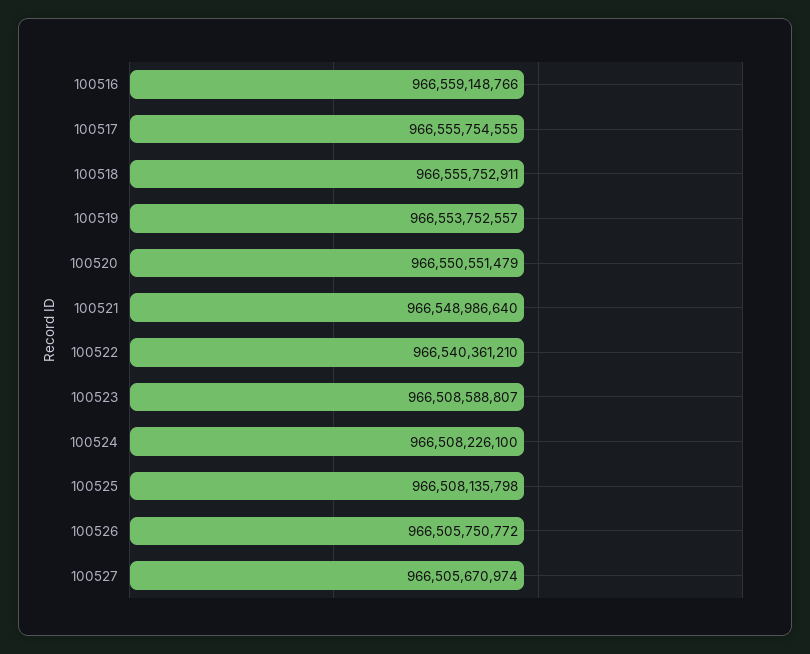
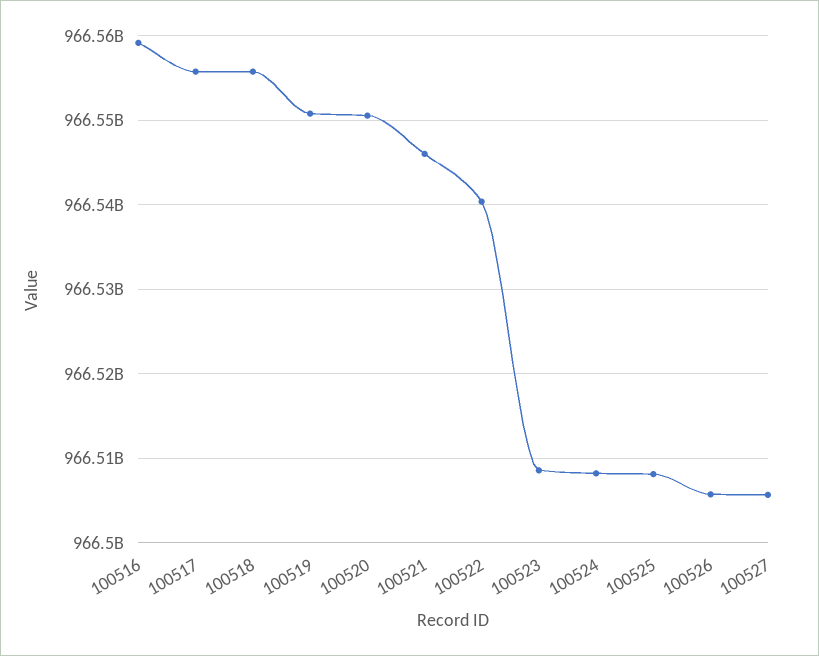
  {
    "100516": 966559148766,
    "100517": 966555754555,
    "100518": 966555752911,
-   "100519": 966553752557,
+   "100519": 966551000000,
    "100520": 966550551479,
-   "100521": 966548986640,
+   "100521": 966546000000,
    "100522": 966540361210,
    "100523": 966508588807,
    "100524": 966508226100,
    "100525": 966508135798,
    "100526": 966505750772,
    "100527": 966505670974
  }

